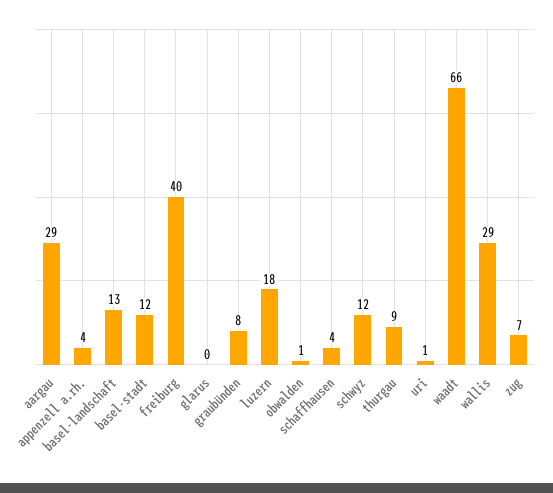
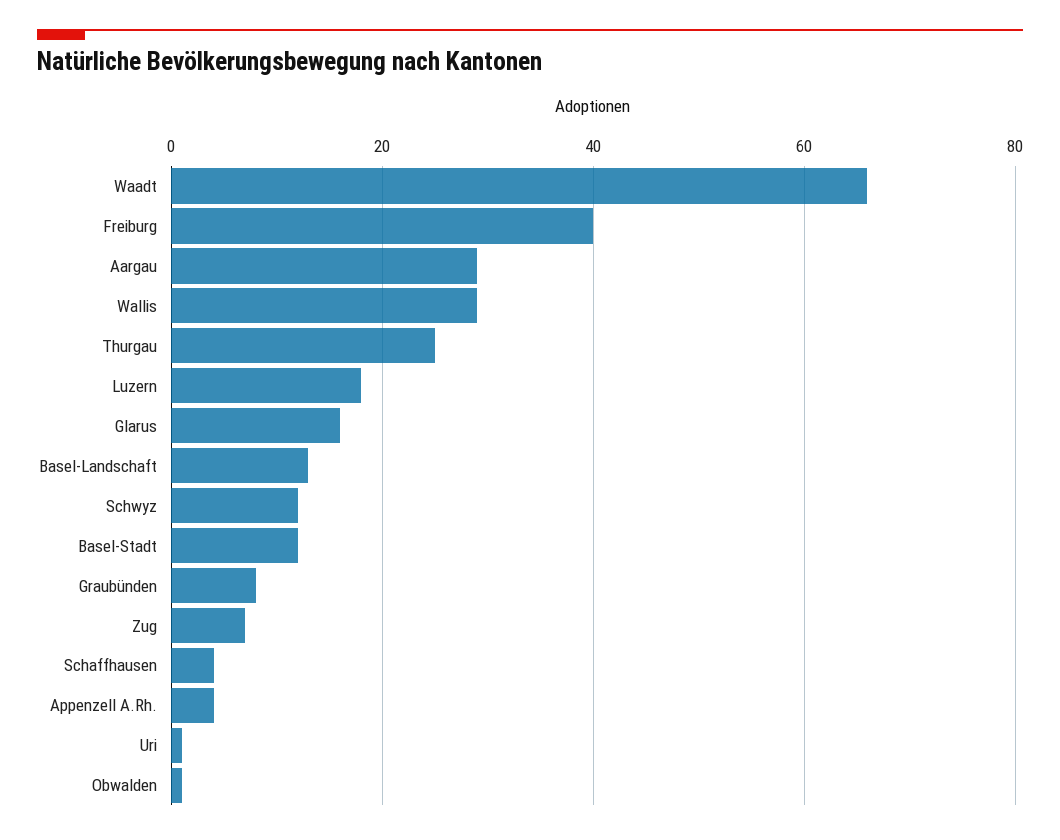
  {
    "aargau": 29,
    "appenzell a.rh.": 4,
    "basel-landschaft": 13,
    "basel-stadt": 12,
    "freiburg": 40,
-   "glarus": 0,
+   "glarus": 15,
    "graubünden": 8,
    "luzern": 18,
    "obwalden": 1,
    "schaffhausen": 4,
    "schwyz": 12,
-   "thurgau": 9,
+   "thurgau": 25,
    "uri": 1,
    "waadt": 66,
    "wallis": 29,
    "zug": 7
  }

